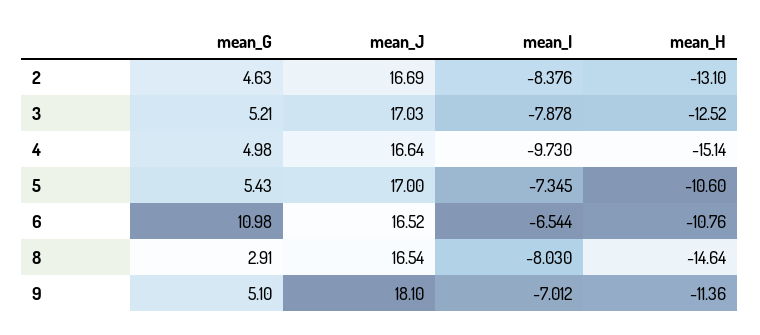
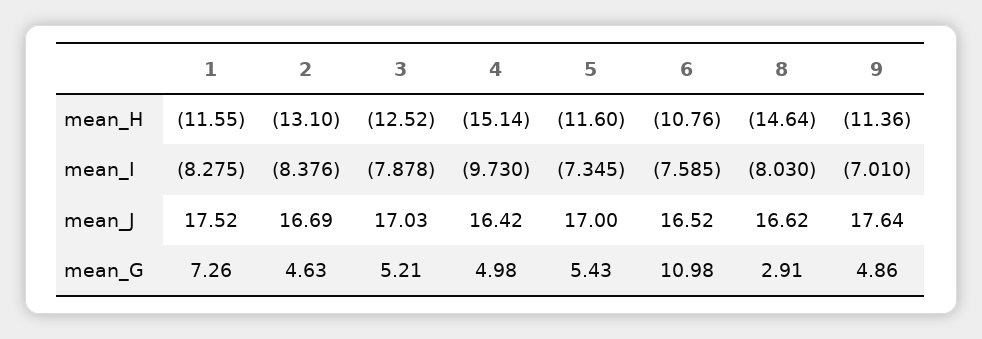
  {
    "mean_G": {
      "2": 4.63,
      "3": 5.21,
      "4": 4.98,
      "5": 5.43,
      "6": 10.98,
      "8": 2.91,
-     "9": 5.1
+     "9": 4.86,
+     "1": 7.26
    },
    "mean_J": {
      "2": 16.69,
      "3": 17.03,
-     "4": 16.64,
+     "4": 16.42,
      "5": 17,
      "6": 16.52,
-     "8": 16.54,
+     "8": 16.62,
-     "9": 18.1
+     "9": 17.64,
+     "1": 17.52
    },
    "mean_I": {
      "2": -8.376,
      "3": -7.878,
      "4": -9.73,
      "5": -7.345,
-     "6": -6.544,
+     "6": -7.585,
      "8": -8.03,
-     "9": -7.012
+     "9": -7.01,
+     "1": -8.275
    },
    "mean_H": {
      "2": -13.1,
      "3": -12.52,
      "4": -15.14,
-     "5": -10.6,
+     "5": -11.6,
      "6": -10.76,
      "8": -14.64,
-     "9": -11.36
+     "9": -11.36,
+     "1": -11.55
    }
  }

